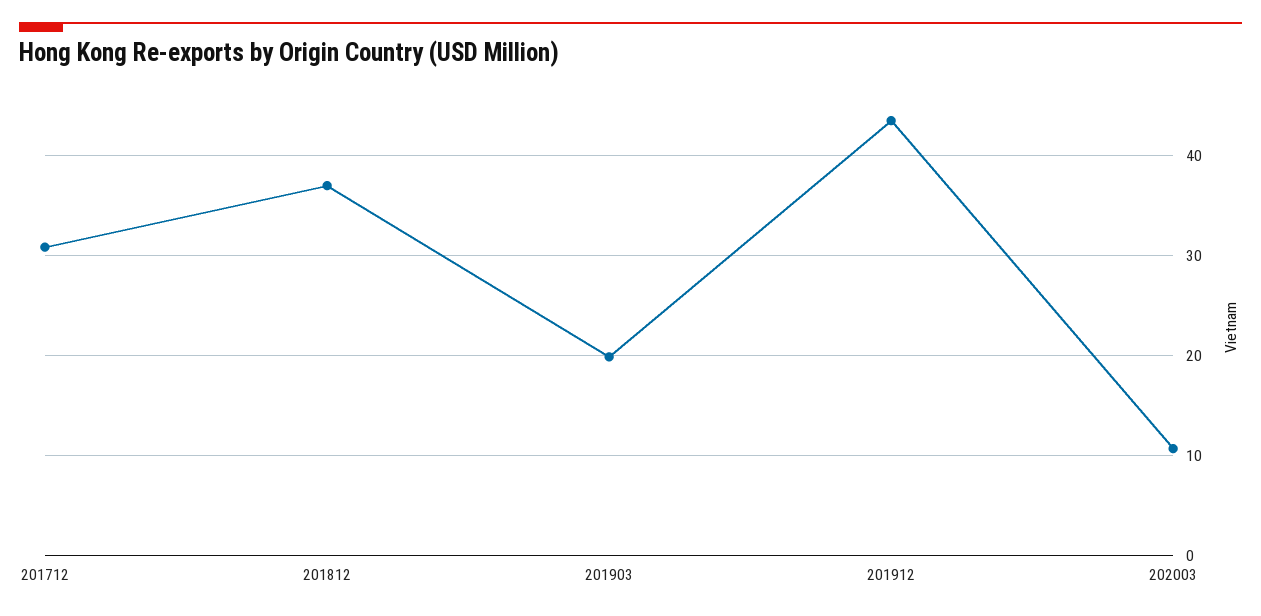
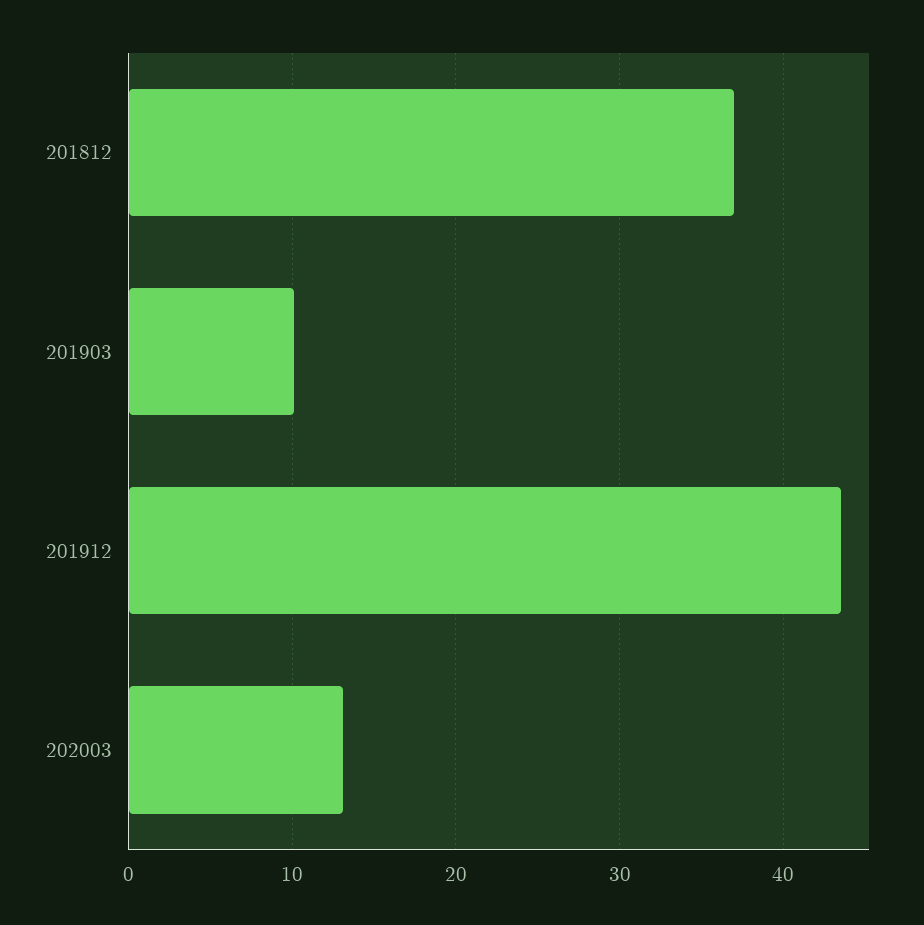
  {
-   "201712": 31,
    "201812": 37,
-   "201903": 20,
+   "201903": 10,
    "201912": 44,
-   "202003": 11
+   "202003": 13
  }

